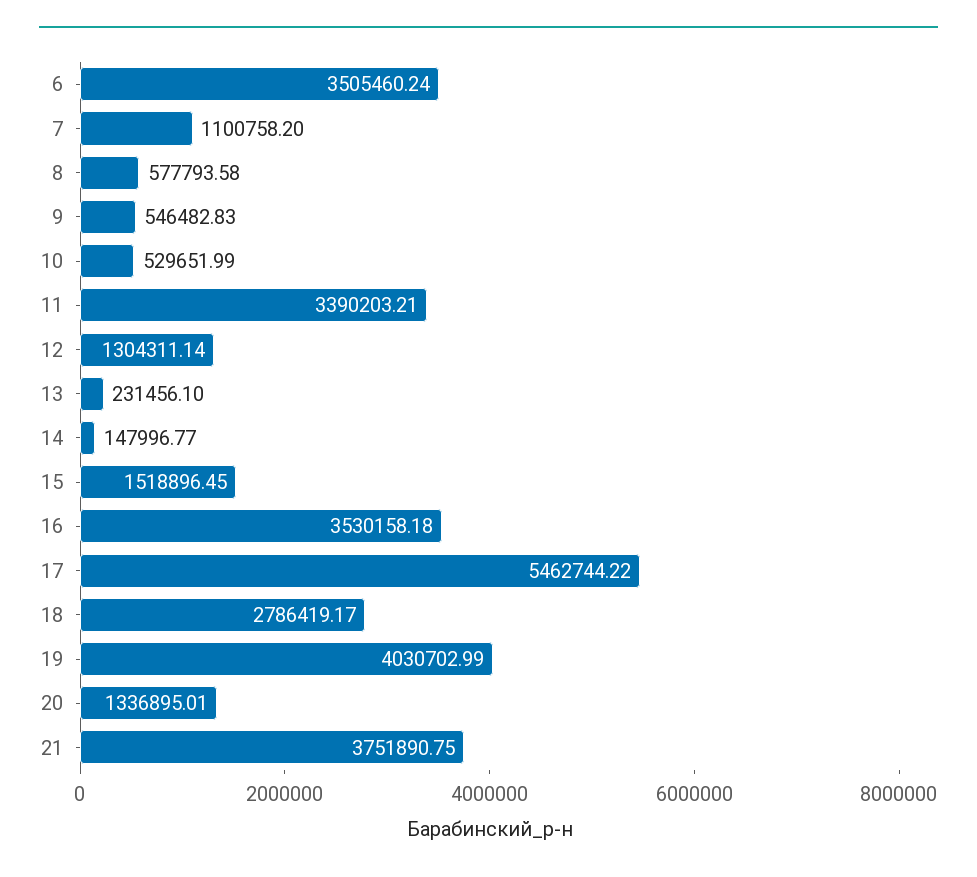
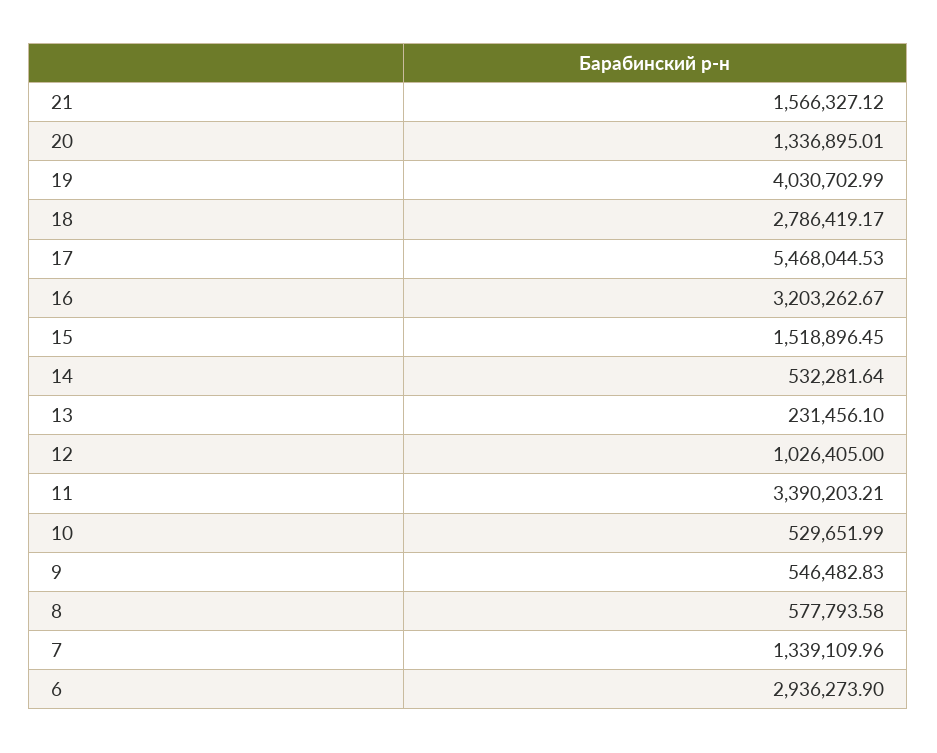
  {
-   "6": 3505460.24,
+   "6": 2936273.9,
-   "7": 1100758.2,
+   "7": 1339109.96,
    "8": 577793.58,
    "9": 546482.83,
    "10": 529651.99,
    "11": 3390203.21,
-   "12": 1304311.14,
+   "12": 1026405,
    "13": 231456.1,
-   "14": 147996.77,
+   "14": 532281.64,
    "15": 1518896.45,
-   "16": 3530158.18,
+   "16": 3203262.67,
-   "17": 5462744.22,
+   "17": 5468044.53,
    "18": 2786419.17,
    "19": 4030702.99,
    "20": 1336895.01,
-   "21": 3751890.75
+   "21": 1566327.12
  }

